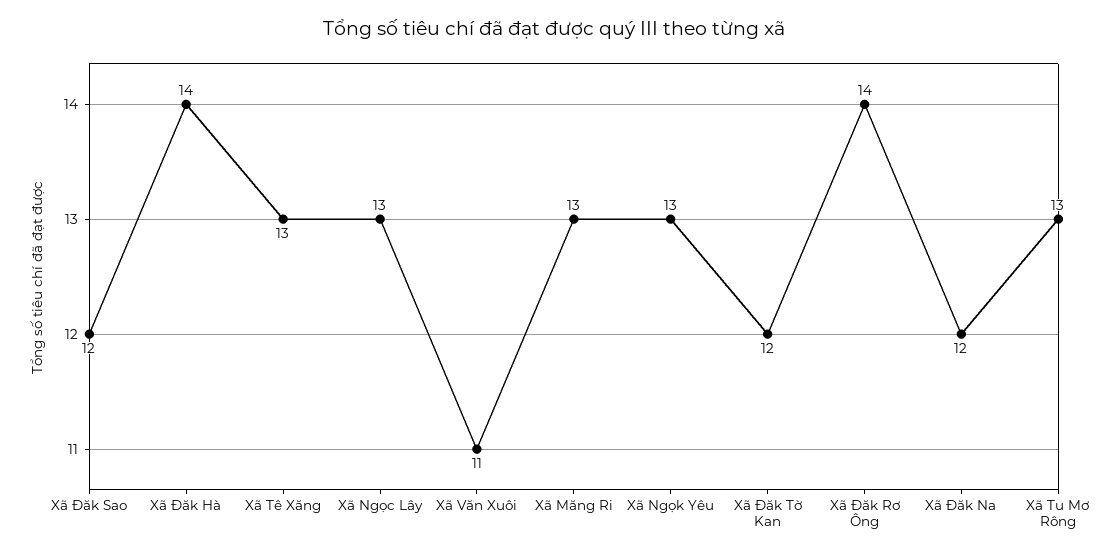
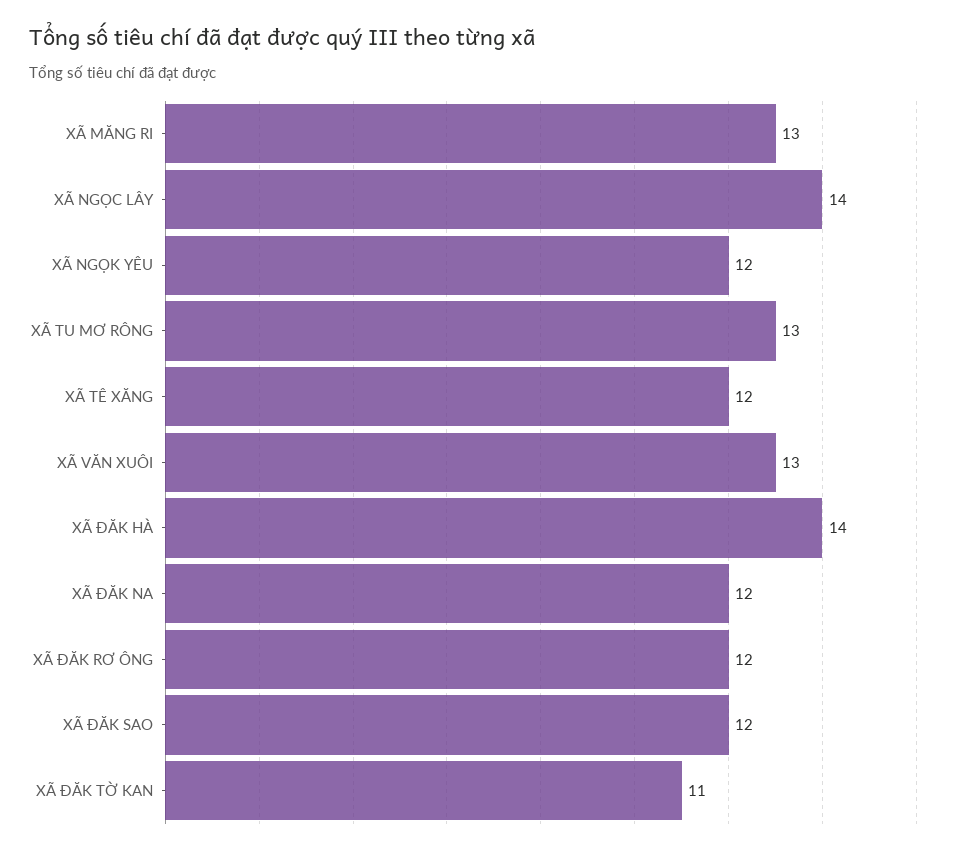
  {
    "Xã Đăk Sao": 12,
    "Xã Đăk Hà": 14,
-   "Xã Tê Xăng": 13,
+   "Xã Tê Xăng": 12,
-   "Xã Ngọc Lây": 13,
+   "Xã Ngọc Lây": 14,
-   "Xã Văn Xuôi": 11,
+   "Xã Văn Xuôi": 13,
    "Xã Măng Ri": 13,
-   "Xã Ngọk Yêu": 13,
+   "Xã Ngọk Yêu": 12,
-   "Xã Đăk Tờ Kan": 12,
+   "Xã Đăk Tờ Kan": 11,
-   "Xã Đăk Rơ Ông": 14,
+   "Xã Đăk Rơ Ông": 12,
    "Xã Đăk Na": 12,
    "Xã Tu Mơ Rông": 13
  }

